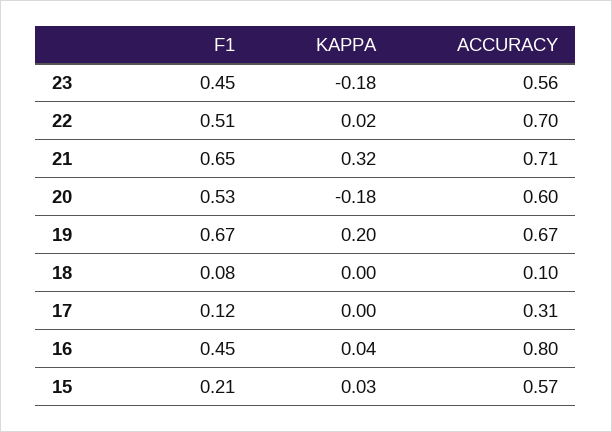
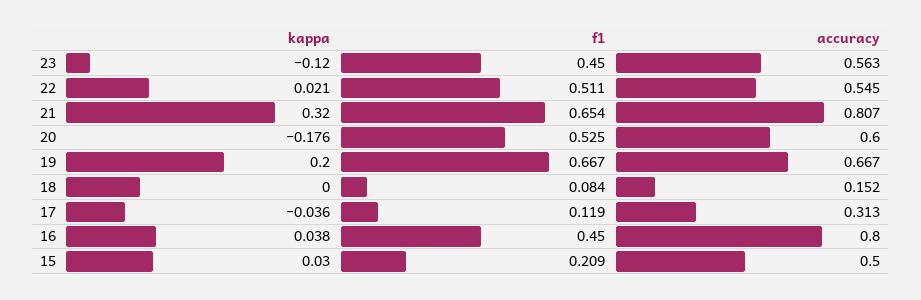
  {
    "F1": {
      "23": 0.45,
      "22": 0.511,
      "21": 0.654,
      "20": 0.525,
      "19": 0.667,
      "18": 0.084,
      "17": 0.119,
      "16": 0.45,
      "15": 0.209
    },
    "KAPPA": {
-     "23": -0.18,
+     "23": -0.12,
      "22": 0.021,
      "21": 0.32,
      "20": -0.176,
      "19": 0.2,
      "18": 0,
-     "17": 0,
+     "17": -0.036,
      "16": 0.038,
      "15": 0.03
    },
    "ACCURACY": {
      "23": 0.563,
-     "22": 0.7,
+     "22": 0.545,
-     "21": 0.71,
+     "21": 0.807,
      "20": 0.6,
      "19": 0.667,
-     "18": 0.1,
+     "18": 0.152,
      "17": 0.313,
      "16": 0.8,
-     "15": 0.57
+     "15": 0.5
    }
  }

